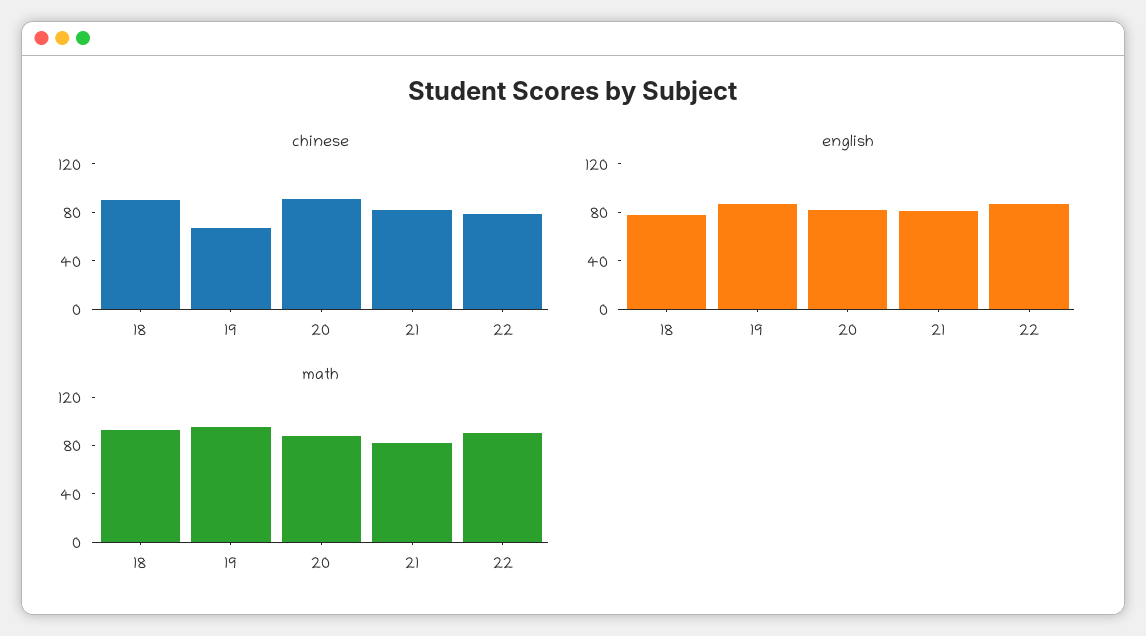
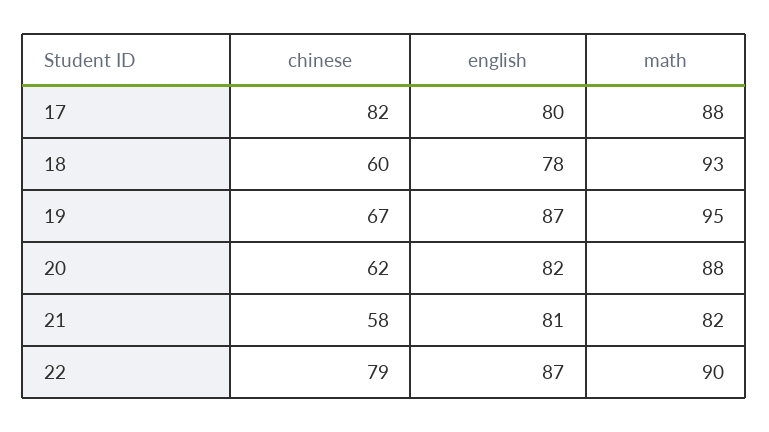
  {
    "chinese": {
-     "18": 90,
+     "18": 60,
      "19": 67,
-     "20": 90,
+     "20": 62,
-     "21": 80,
+     "21": 58,
-     "22": 79
+     "22": 79,
+     "17": 82
    },
    "english": {
      "18": 78,
      "19": 87,
      "20": 82,
      "21": 81,
-     "22": 87
+     "22": 87,
+     "17": 80
    },
    "math": {
      "18": 93,
      "19": 95,
      "20": 88,
      "21": 82,
-     "22": 90
+     "22": 90,
+     "17": 88
    }
  }

